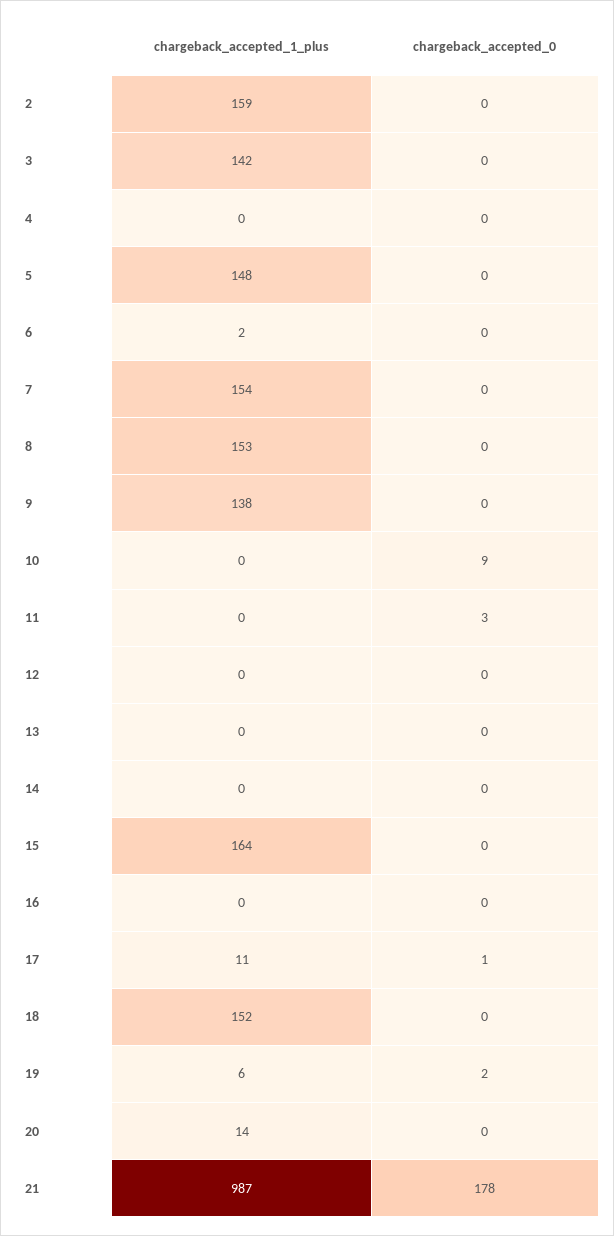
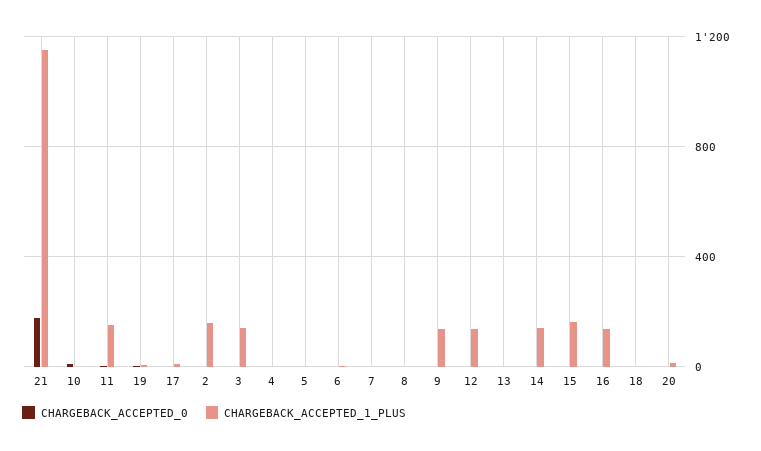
  {
    "chargeback_accepted_1_plus": {
      "2": 159,
      "3": 142,
      "4": 0,
-     "5": 148,
+     "5": 0,
      "6": 2,
-     "7": 154,
+     "7": 0,
-     "8": 153,
+     "8": 0,
      "9": 138,
      "10": 0,
-     "11": 0,
+     "11": 150,
-     "12": 0,
+     "12": 150,
      "13": 0,
-     "14": 0,
+     "14": 150,
      "15": 164,
-     "16": 0,
+     "16": 150,
      "17": 11,
-     "18": 152,
+     "18": 0,
      "19": 6,
      "20": 14,
-     "21": 987
+     "21": 1150
    },
    "chargeback_accepted_0": {
      "2": 0,
      "3": 0,
      "4": 0,
      "5": 0,
      "6": 0,
      "7": 0,
      "8": 0,
      "9": 0,
      "10": 9,
      "11": 3,
      "12": 0,
      "13": 0,
      "14": 0,
      "15": 0,
      "16": 0,
      "17": 1,
      "18": 0,
      "19": 2,
      "20": 0,
      "21": 178
    }
  }

